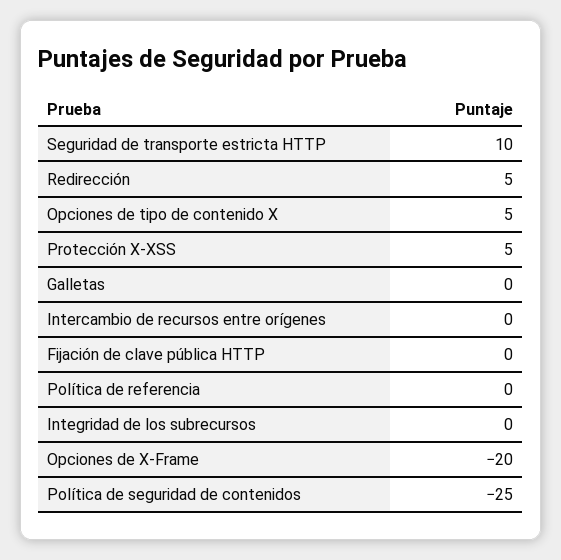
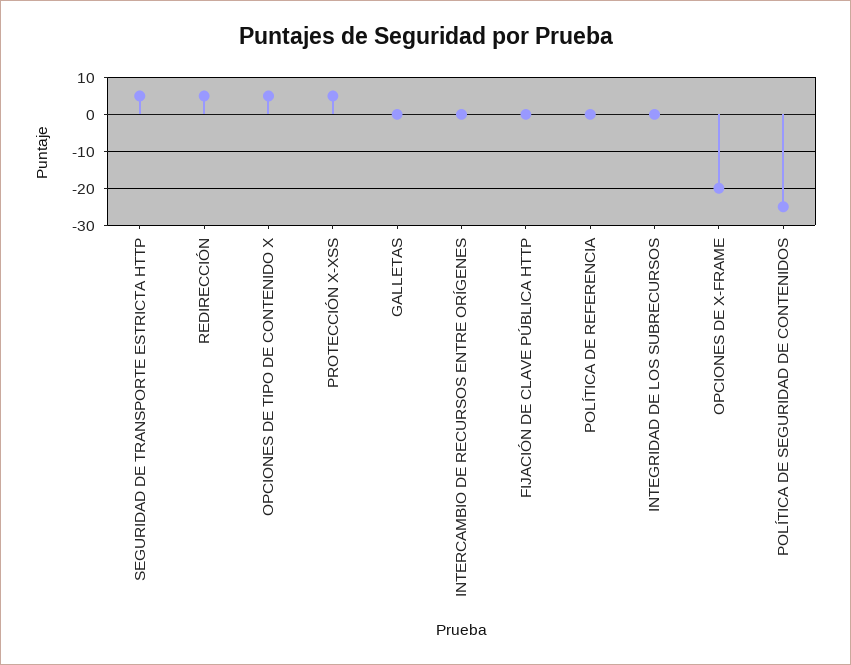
  {
-   "Seguridad de transporte estricta HTTP": 10,
+   "Seguridad de transporte estricta HTTP": 5,
    "Redirección": 5,
    "Opciones de tipo de contenido X": 5,
    "Protección X-XSS": 5,
    "Galletas": 0,
    "Intercambio de recursos entre orígenes": 0,
    "Fijación de clave pública HTTP": 0,
    "Política de referencia": 0,
    "Integridad de los subrecursos": 0,
    "Opciones de X-Frame": -20,
    "Política de seguridad de contenidos": -25
  }

